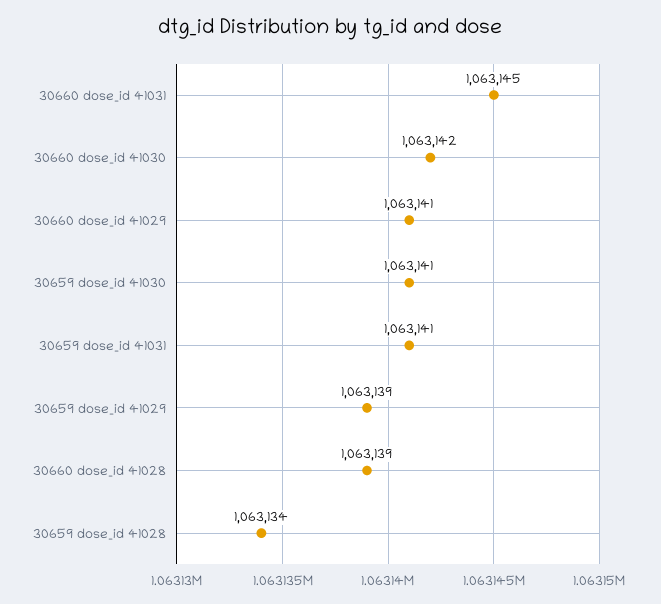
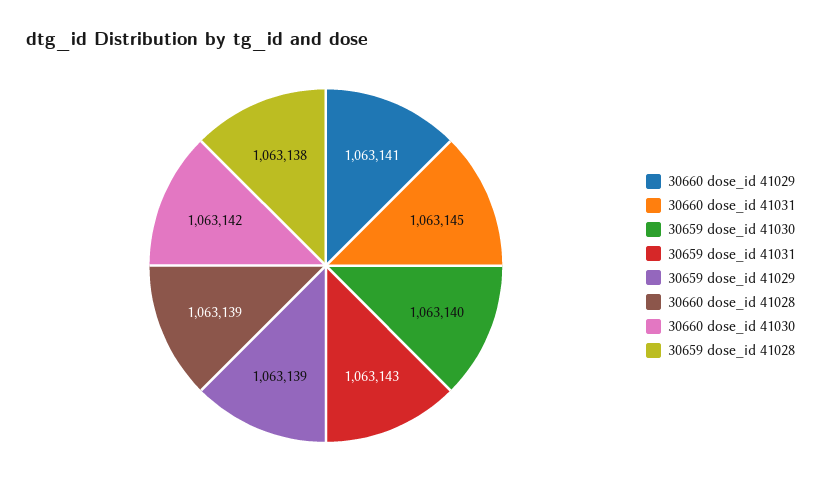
  {
    "30660 dose_id 41031": 1063145,
    "30660 dose_id 41030": 1063142,
    "30660 dose_id 41029": 1063141,
-   "30659 dose_id 41030": 1063141,
+   "30659 dose_id 41030": 1063140,
-   "30659 dose_id 41031": 1063141,
+   "30659 dose_id 41031": 1063143,
    "30659 dose_id 41029": 1063139,
    "30660 dose_id 41028": 1063139,
-   "30659 dose_id 41028": 1063134
+   "30659 dose_id 41028": 1063138
  }

